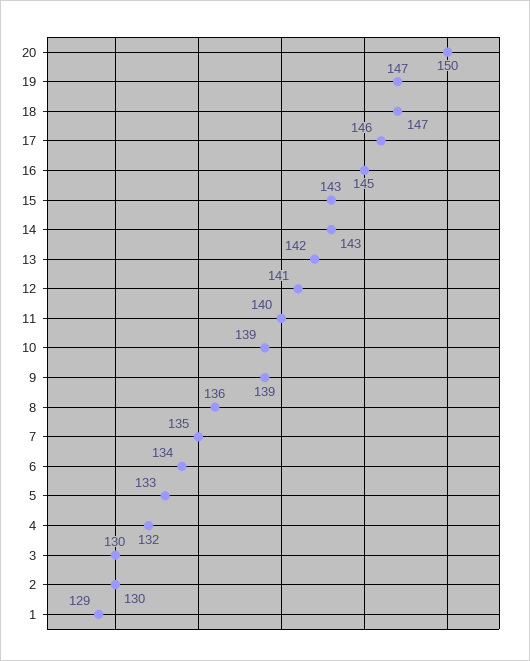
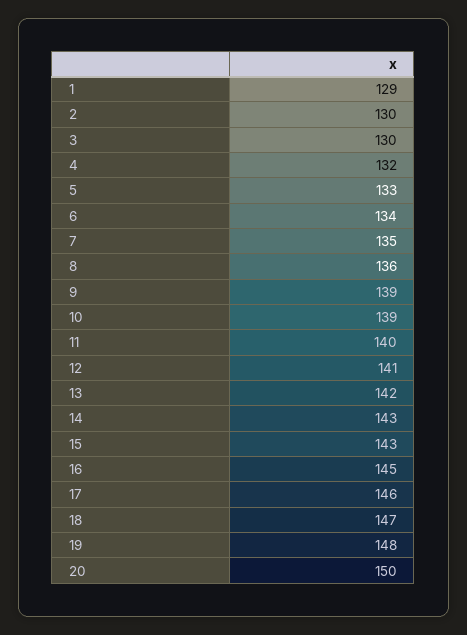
  {
    "20": 150,
-   "19": 147,
+   "19": 148,
    "18": 147,
    "17": 146,
    "16": 145,
    "15": 143,
    "14": 143,
    "13": 142,
    "12": 141,
    "11": 140,
    "10": 139,
    "9": 139,
    "8": 136,
    "7": 135,
    "6": 134,
    "5": 133,
    "4": 132,
    "3": 130,
    "2": 130,
    "1": 129
  }

